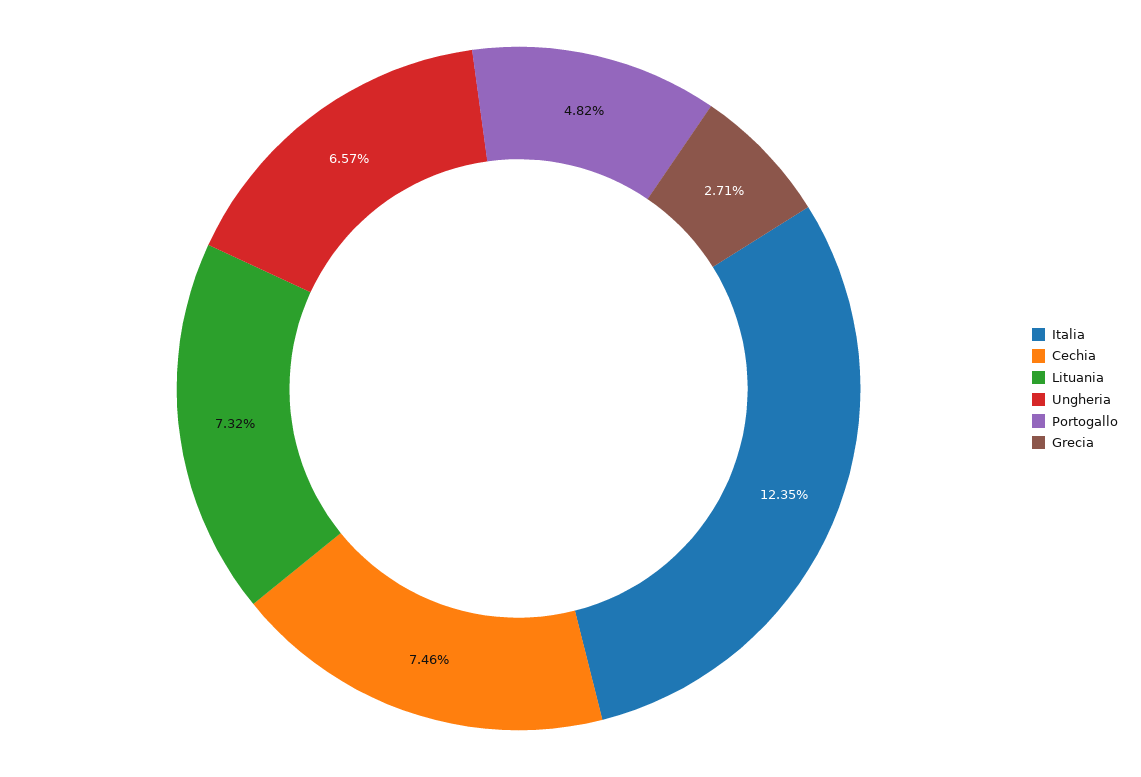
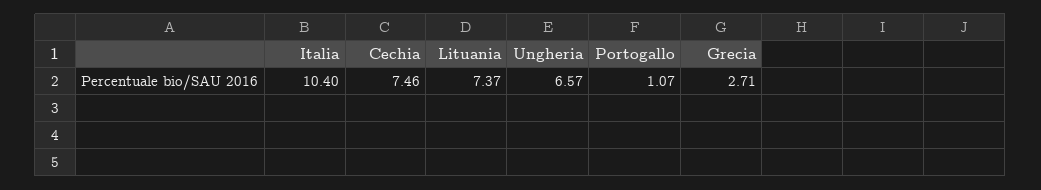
  {
-   "Italia": 12.35,
+   "Italia": 10.4,
    "Cechia": 7.46,
-   "Lituania": 7.32,
+   "Lituania": 7.37,
    "Ungheria": 6.57,
-   "Portogallo": 4.82,
+   "Portogallo": 1.07,
    "Grecia": 2.71
  }

